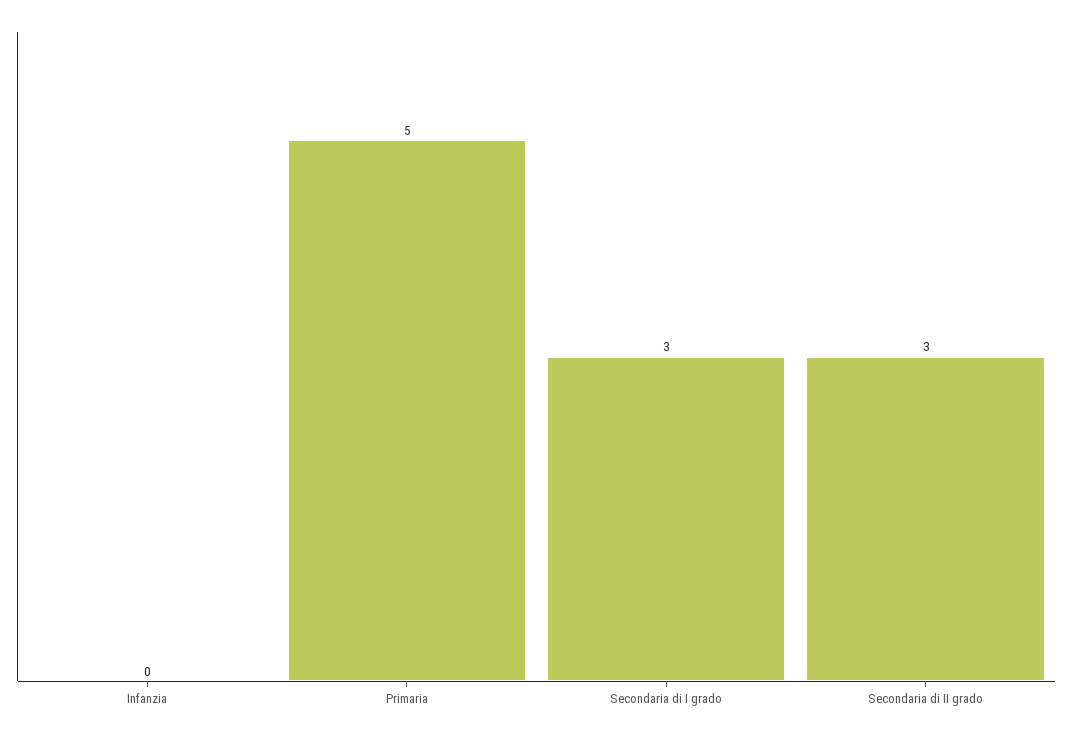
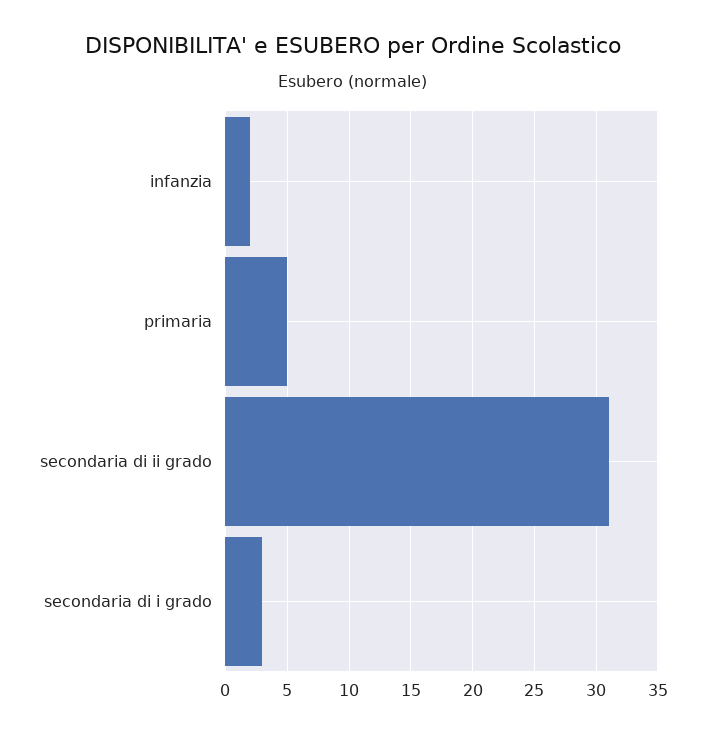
  {
-   "Infanzia": 0,
+   "Infanzia": 2,
    "Primaria": 5,
    "Secondaria di I grado": 3,
-   "Secondaria di II grado": 3
+   "Secondaria di II grado": 31
  }

